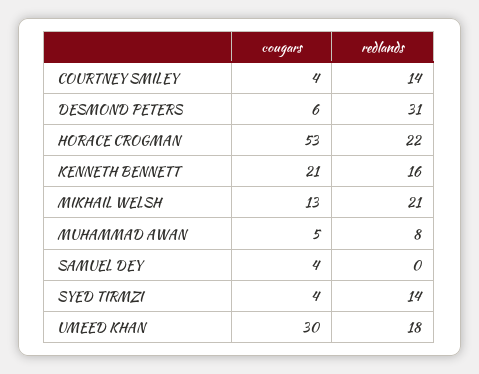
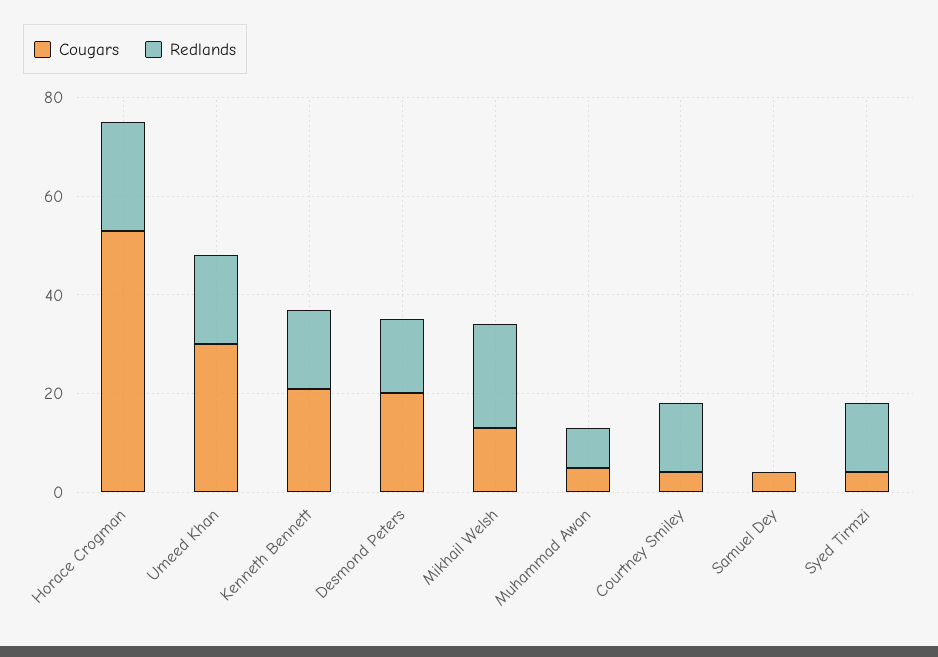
  {
    "cougars": {
      "COURTNEY SMILEY": 4,
-     "DESMOND PETERS": 6,
+     "DESMOND PETERS": 20,
      "HORACE CROGMAN": 53,
      "KENNETH BENNETT": 21,
      "MIKHAIL WELSH": 13,
      "MUHAMMAD AWAN": 5,
      "SAMUEL DEY": 4,
      "SYED TIRMZI": 4,
      "UMEED KHAN": 30
    },
    "redlands": {
      "COURTNEY SMILEY": 14,
-     "DESMOND PETERS": 31,
+     "DESMOND PETERS": 15,
      "HORACE CROGMAN": 22,
      "KENNETH BENNETT": 16,
      "MIKHAIL WELSH": 21,
      "MUHAMMAD AWAN": 8,
      "SAMUEL DEY": 0,
      "SYED TIRMZI": 14,
      "UMEED KHAN": 18
    }
  }

